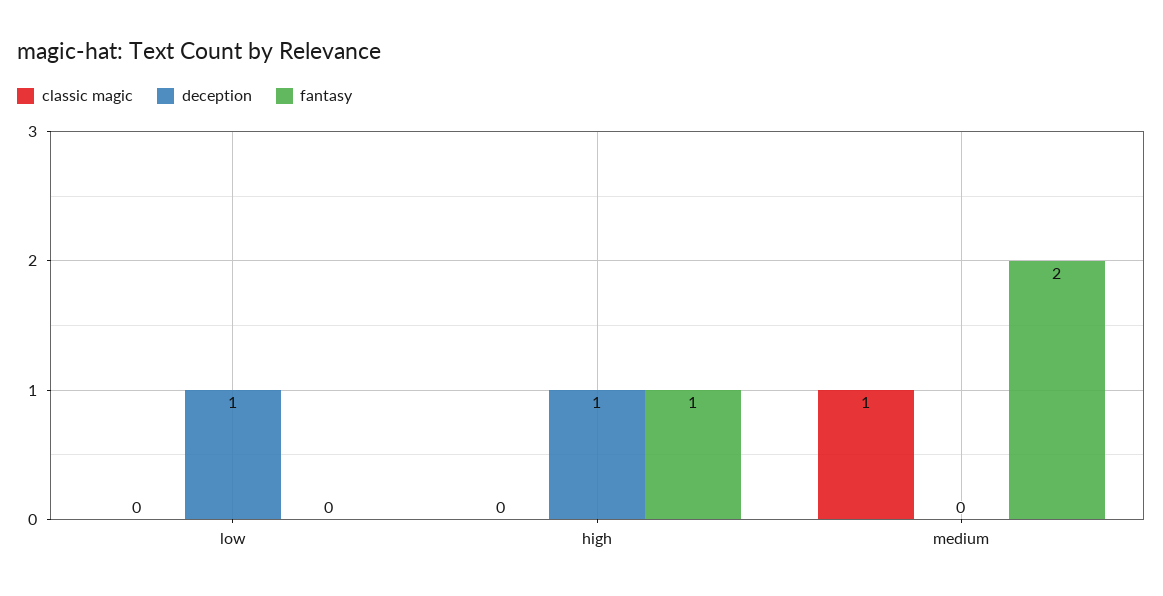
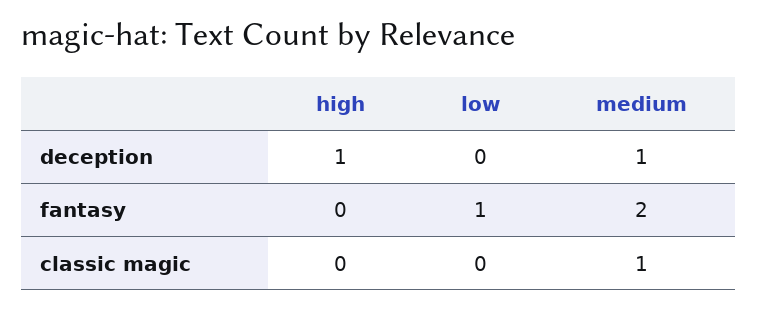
  {
    "classic magic": {
      "low": 0,
      "high": 0,
      "medium": 1
    },
    "deception": {
-     "low": 1,
+     "low": 0,
      "high": 1,
-     "medium": 0
+     "medium": 1
    },
    "fantasy": {
-     "low": 0,
+     "low": 1,
-     "high": 1,
+     "high": 0,
      "medium": 2
    }
  }

